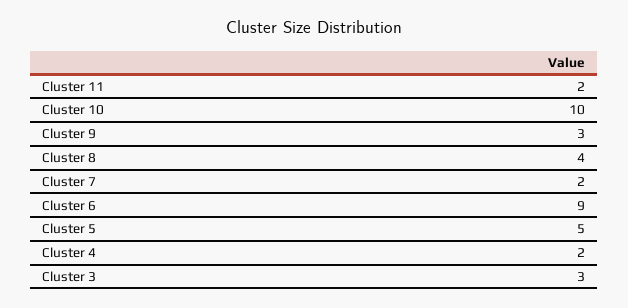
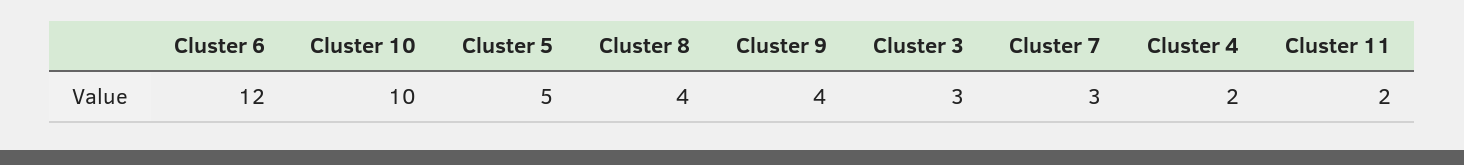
  {
    "Cluster 11": 2,
    "Cluster 10": 10,
-   "Cluster 9": 3,
+   "Cluster 9": 4,
    "Cluster 8": 4,
-   "Cluster 7": 2,
+   "Cluster 7": 3,
-   "Cluster 6": 9,
+   "Cluster 6": 12,
    "Cluster 5": 5,
    "Cluster 4": 2,
    "Cluster 3": 3
  }

